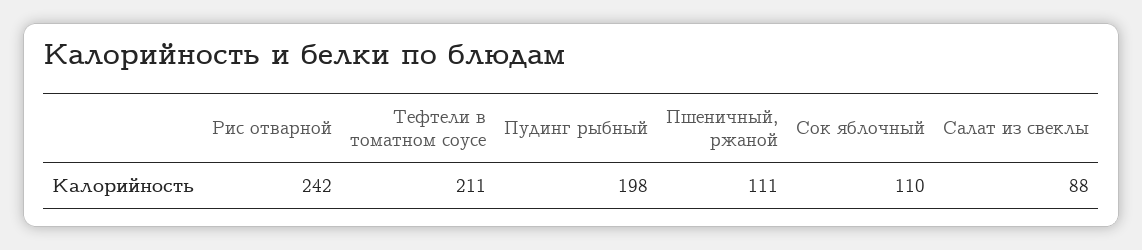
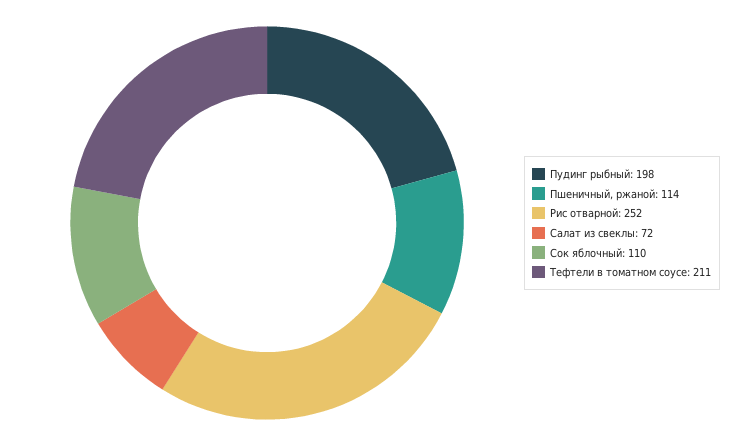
  {
-   "Рис отварной": 242,
+   "Рис отварной": 252,
    "Тефтели в томатном соусе": 211,
    "Пудинг рыбный": 198,
-   "Пшеничный, ржаной": 111,
+   "Пшеничный, ржаной": 114,
    "Сок яблочный": 110,
-   "Салат из свеклы": 88
+   "Салат из свеклы": 72
  }

